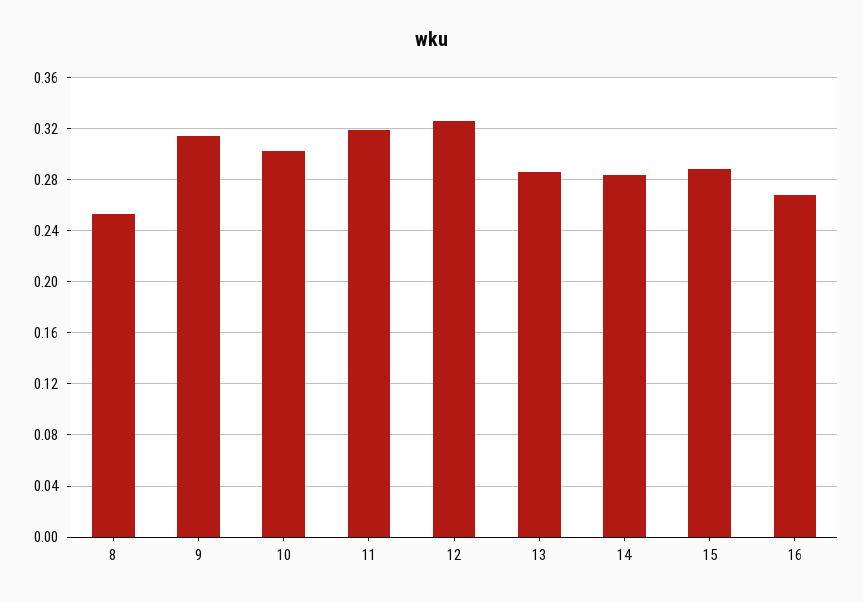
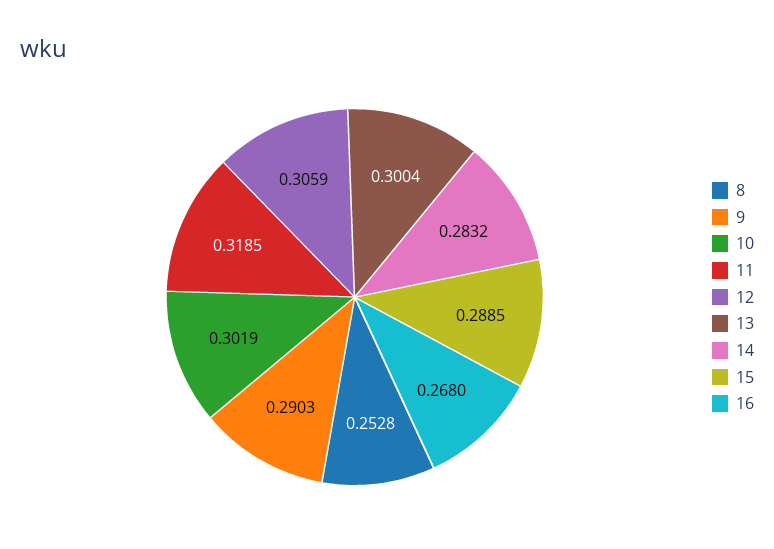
  {
    "8": 0.2528,
-   "9": 0.315,
+   "9": 0.2903,
    "10": 0.3019,
    "11": 0.3185,
-   "12": 0.325,
+   "12": 0.3059,
-   "13": 0.285,
+   "13": 0.3004,
    "14": 0.2832,
    "15": 0.2885,
    "16": 0.268
  }

